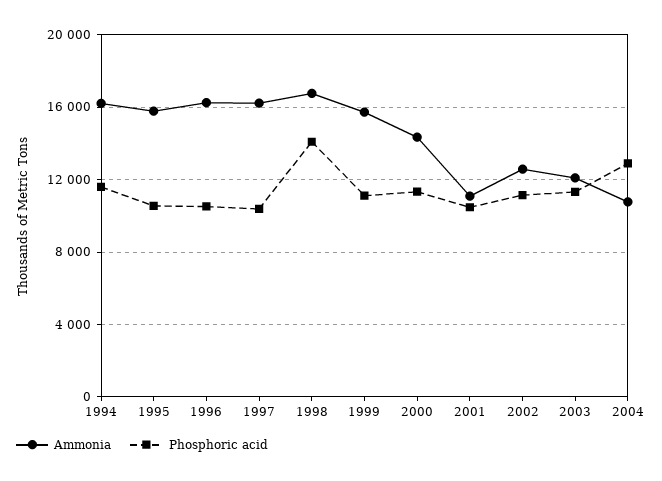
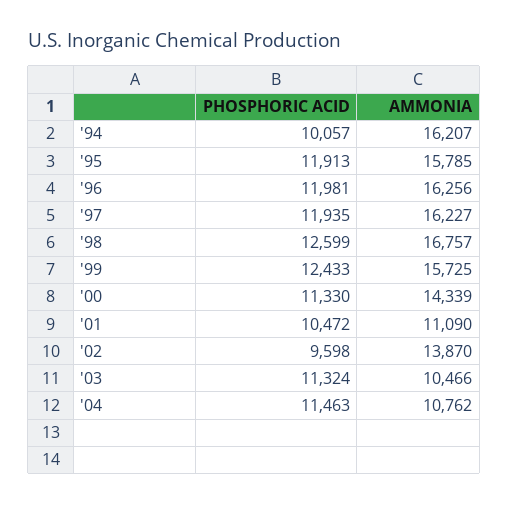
  {
    "Ammonia": {
      "1994": 16207,
      "1995": 15785,
      "1996": 16256,
      "1997": 16227,
      "1998": 16757,
      "1999": 15725,
      "2000": 14339,
      "2001": 11090,
-     "2002": 12500,
+     "2002": 13870,
-     "2003": 12000,
+     "2003": 10466,
      "2004": 10762
    },
    "Phosphoric acid": {
-     "1994": 11500,
+     "1994": 10057,
-     "1995": 10500,
+     "1995": 11913,
-     "1996": 10500,
+     "1996": 11981,
-     "1997": 10500,
+     "1997": 11935,
-     "1998": 14000,
+     "1998": 12599,
-     "1999": 11000,
+     "1999": 12433,
      "2000": 11330,
      "2001": 10472,
-     "2002": 11000,
+     "2002": 9598,
      "2003": 11324,
-     "2004": 13000
+     "2004": 11463
    }
  }

